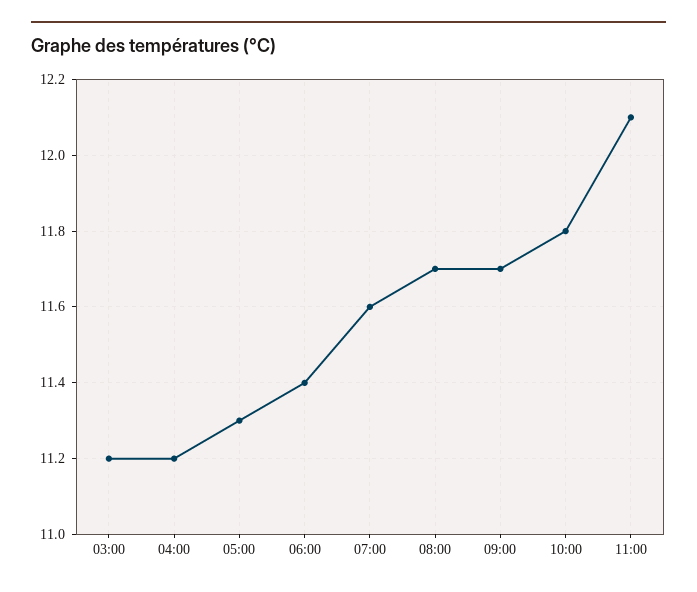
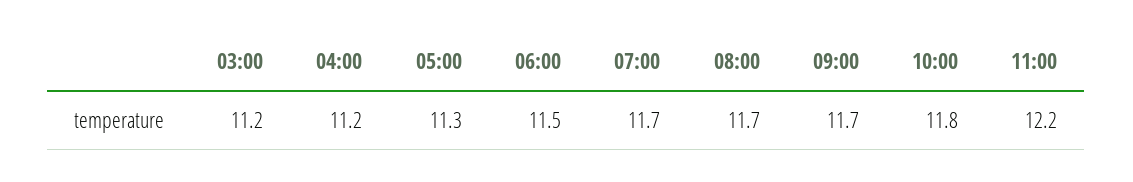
  {
    "03:00": 11.2,
    "04:00": 11.2,
    "05:00": 11.3,
-   "06:00": 11.4,
+   "06:00": 11.5,
-   "07:00": 11.6,
+   "07:00": 11.7,
    "08:00": 11.7,
    "09:00": 11.7,
    "10:00": 11.8,
-   "11:00": 12.1
+   "11:00": 12.2
  }

